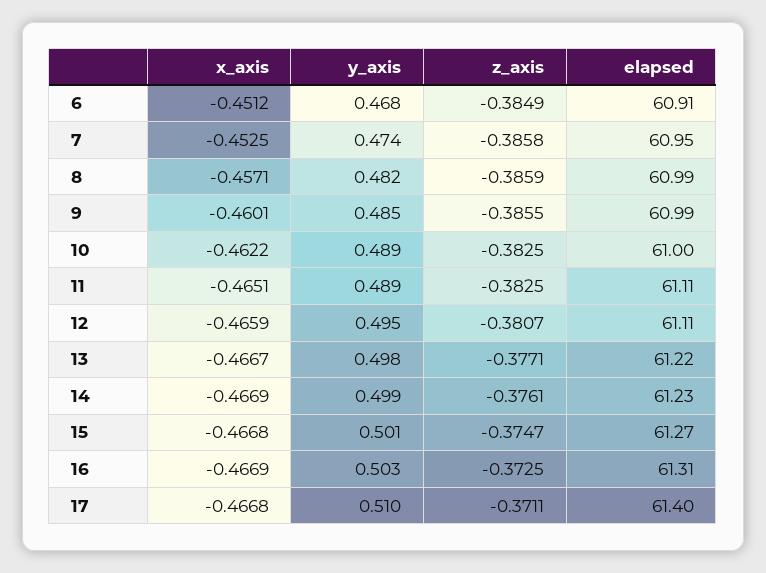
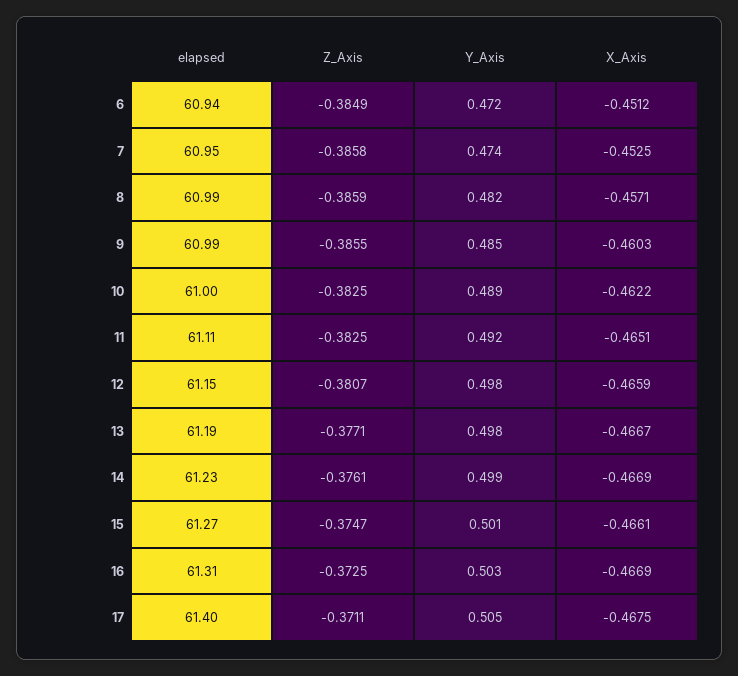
  {
    "x_axis": {
      "6": -0.4512,
      "7": -0.4525,
      "8": -0.4571,
-     "9": -0.4601,
+     "9": -0.4603,
      "10": -0.4622,
      "11": -0.4651,
      "12": -0.4659,
      "13": -0.4667,
      "14": -0.4669,
-     "15": -0.4668,
+     "15": -0.4661,
      "16": -0.4669,
-     "17": -0.4668
+     "17": -0.4675
    },
    "y_axis": {
-     "6": 0.468,
+     "6": 0.472,
      "7": 0.474,
      "8": 0.482,
      "9": 0.485,
      "10": 0.489,
-     "11": 0.489,
+     "11": 0.492,
-     "12": 0.495,
+     "12": 0.498,
      "13": 0.498,
      "14": 0.499,
      "15": 0.501,
      "16": 0.503,
-     "17": 0.51
+     "17": 0.505
    },
    "z_axis": {
      "6": -0.3849,
      "7": -0.3858,
      "8": -0.3859,
      "9": -0.3855,
      "10": -0.3825,
      "11": -0.3825,
      "12": -0.3807,
      "13": -0.3771,
      "14": -0.3761,
      "15": -0.3747,
      "16": -0.3725,
      "17": -0.3711
    },
    "elapsed": {
-     "6": 60.91,
+     "6": 60.94,
      "7": 60.95,
      "8": 60.99,
      "9": 60.99,
      "10": 61,
      "11": 61.11,
-     "12": 61.11,
+     "12": 61.15,
-     "13": 61.22,
+     "13": 61.19,
      "14": 61.23,
      "15": 61.27,
      "16": 61.31,
      "17": 61.4
    }
  }

